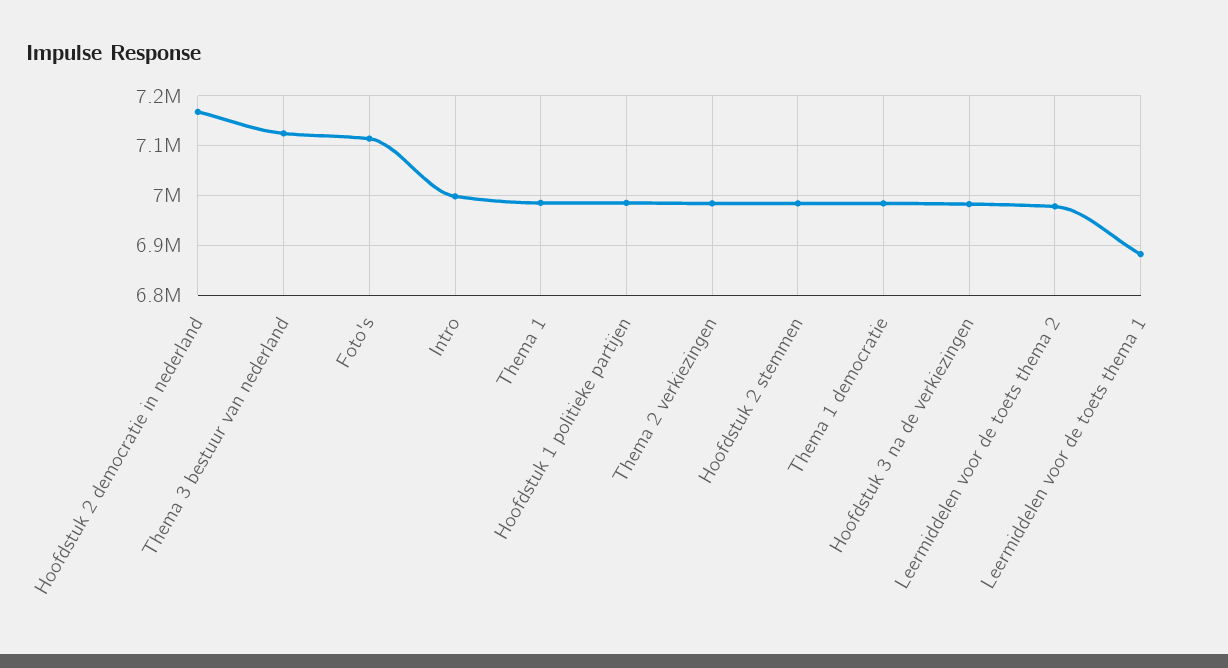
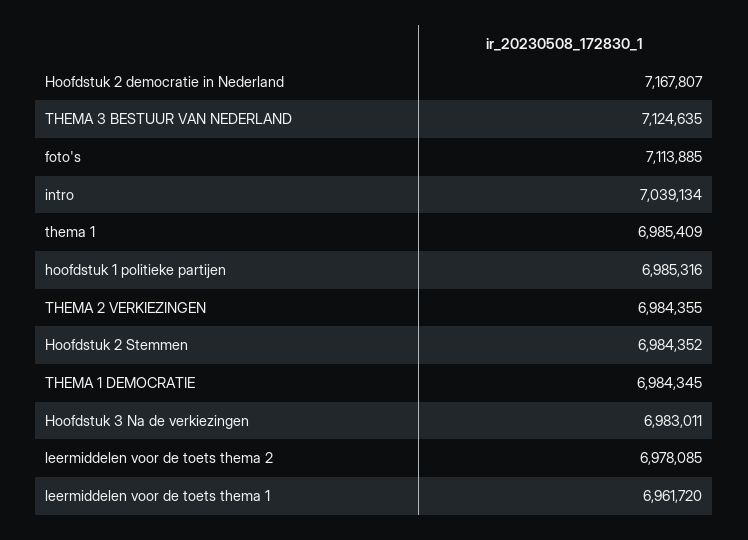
  {
    "Hoofdstuk 2 democratie in nederland": 7167807,
    "Thema 3 bestuur van nederland": 7124635,
    "Foto's": 7113885,
-   "Intro": 7000000,
+   "Intro": 7039134,
    "Thema 1": 6985409,
    "Hoofdstuk 1 politieke partijen": 6985316,
    "Thema 2 verkiezingen": 6984355,
    "Hoofdstuk 2 stemmen": 6984352,
    "Thema 1 democratie": 6984345,
    "Hoofdstuk 3 na de verkiezingen": 6983011,
    "Leermiddelen voor de toets thema 2": 6978085,
-   "Leermiddelen voor de toets thema 1": 6880000
+   "Leermiddelen voor de toets thema 1": 6961720
  }

